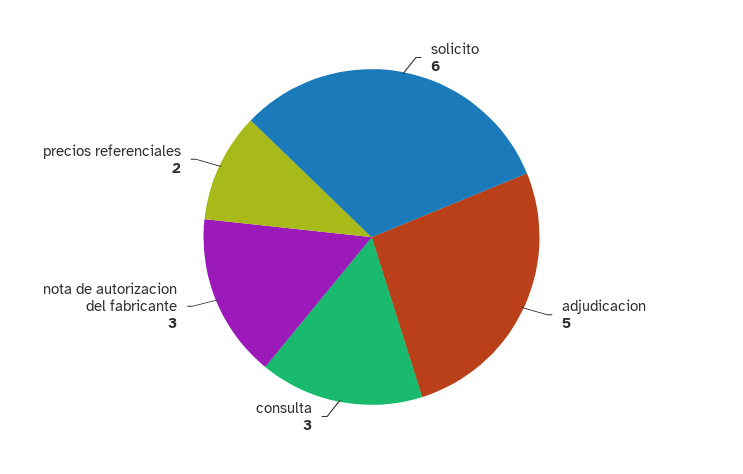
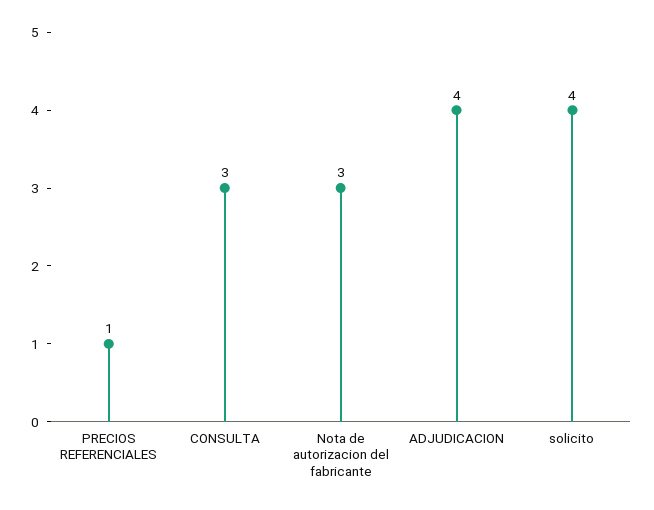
  {
-   "solicito": 6,
+   "solicito": 4,
-   "adjudicacion": 5,
+   "adjudicacion": 4,
    "consulta": 3,
    "nota de autorizacion del fabricante": 3,
-   "precios referenciales": 2
+   "precios referenciales": 1
  }

